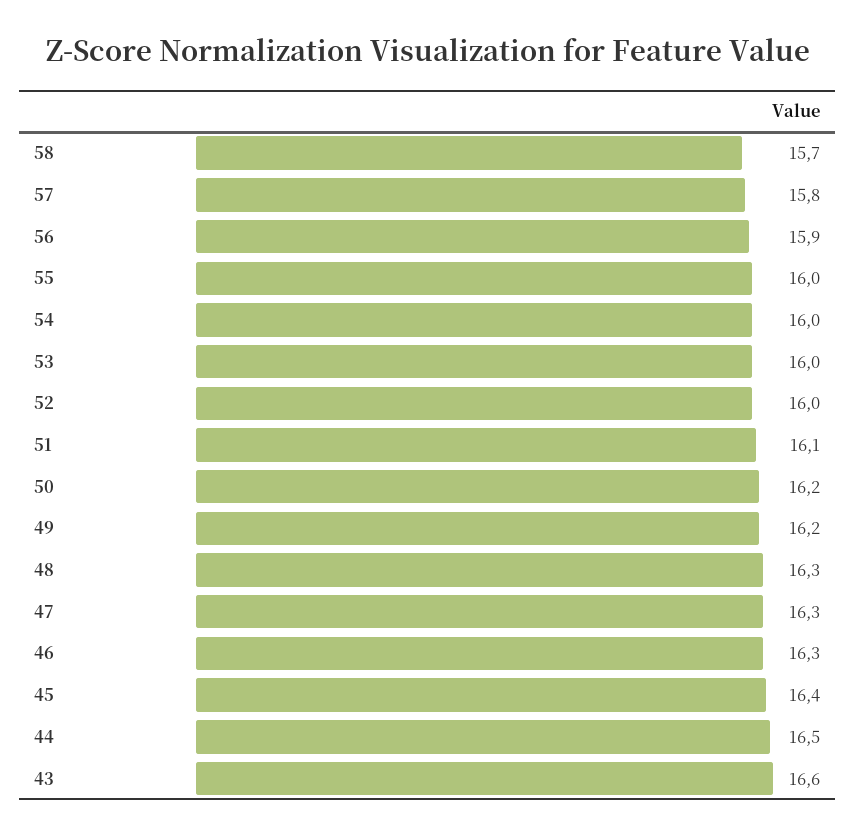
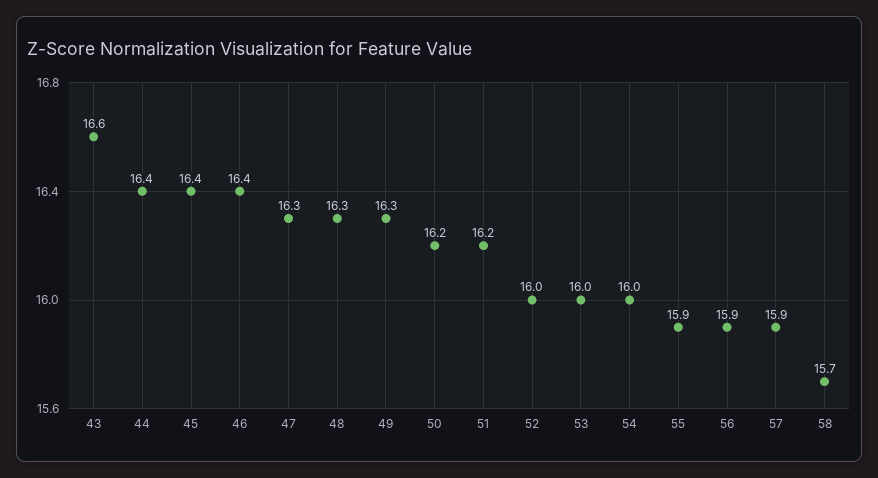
  {
    "58": 15.7,
-   "57": 15.8,
+   "57": 15.9,
    "56": 15.9,
-   "55": 16,
+   "55": 15.9,
    "54": 16,
    "53": 16,
    "52": 16,
-   "51": 16.1,
+   "51": 16.2,
    "50": 16.2,
-   "49": 16.2,
+   "49": 16.3,
    "48": 16.3,
    "47": 16.3,
-   "46": 16.3,
+   "46": 16.4,
    "45": 16.4,
-   "44": 16.5,
+   "44": 16.4,
    "43": 16.6
  }

